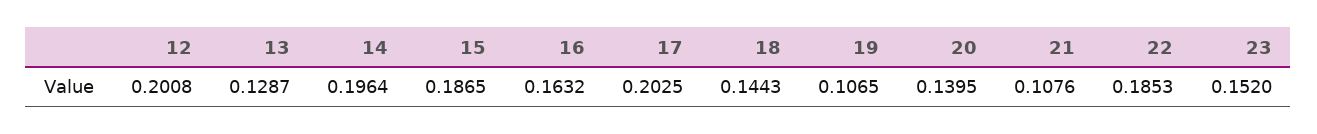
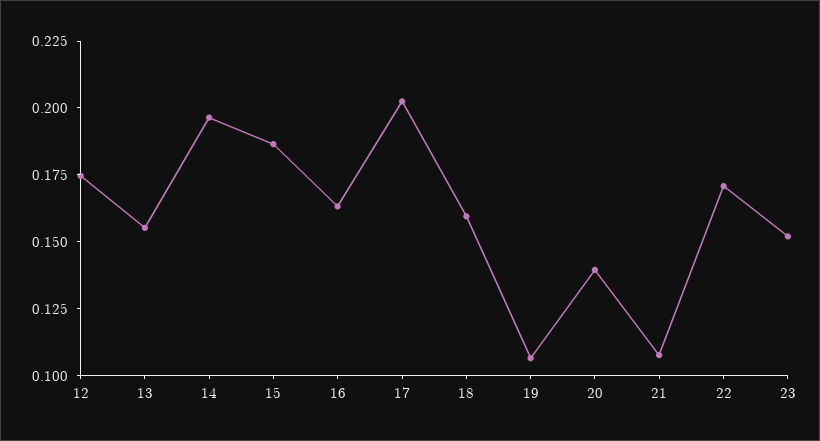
  {
-   "12": 0.2008,
+   "12": 0.175,
-   "13": 0.1287,
+   "13": 0.155,
    "14": 0.1964,
    "15": 0.1865,
    "16": 0.1632,
    "17": 0.2025,
-   "18": 0.1443,
+   "18": 0.16,
    "19": 0.1065,
    "20": 0.1395,
    "21": 0.1076,
-   "22": 0.1853,
+   "22": 0.17,
    "23": 0.152
  }

